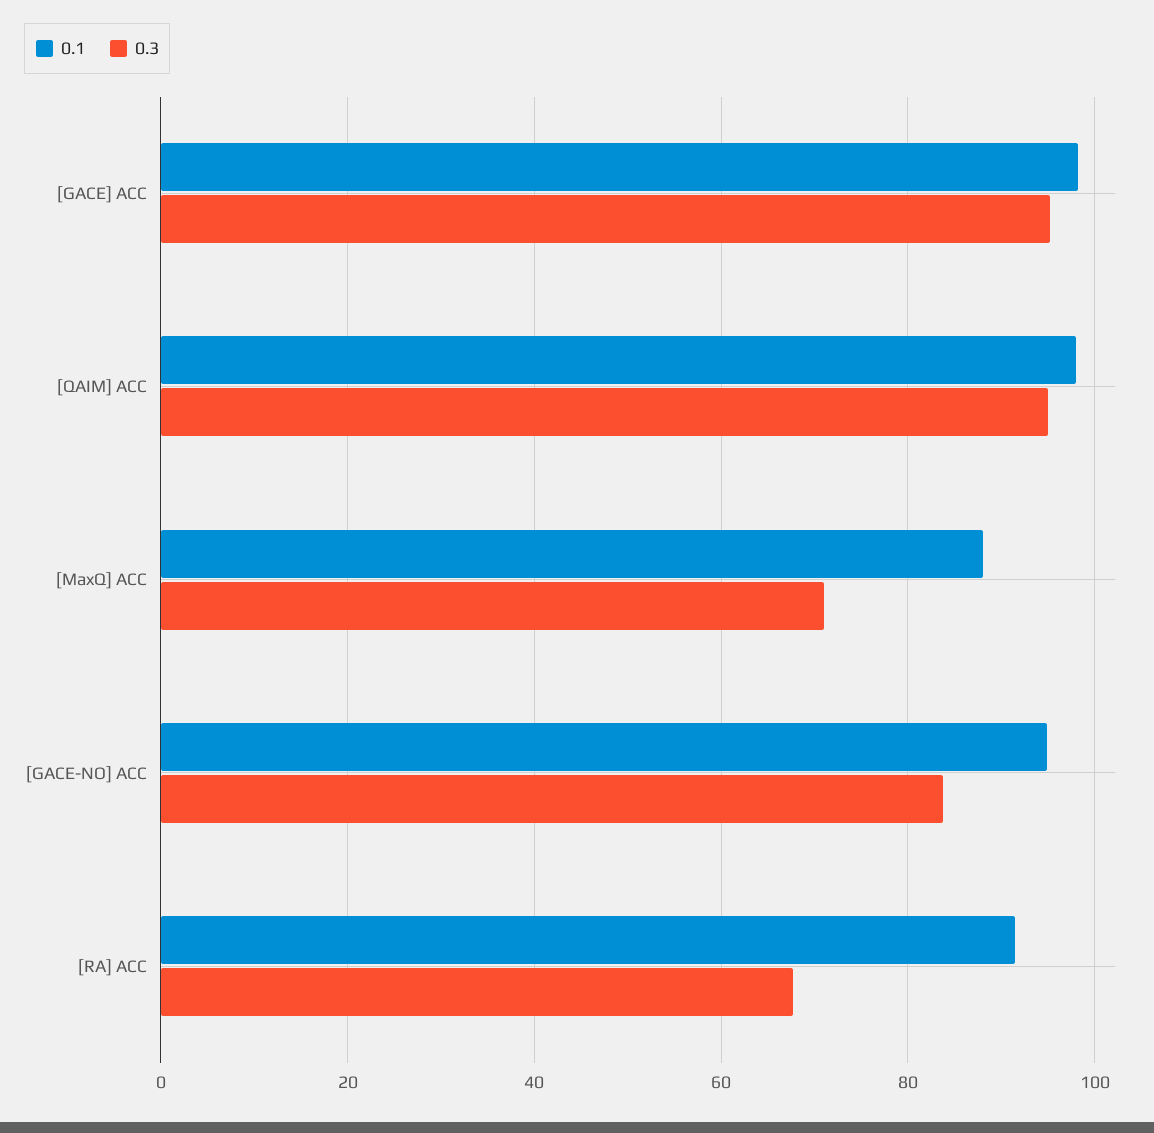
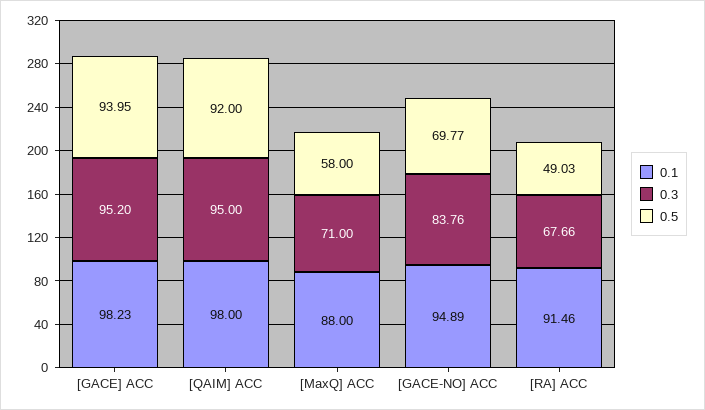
  {
    "0.1": {
      "[GACE] ACC": 98.23,
      "[QAIM] ACC": 98,
      "[MaxQ] ACC": 88,
      "[GACE-NO] ACC": 94.89,
      "[RA] ACC": 91.46
    },
    "0.3": {
      "[GACE] ACC": 95.2,
      "[QAIM] ACC": 95,
      "[MaxQ] ACC": 71,
      "[GACE-NO] ACC": 83.76,
      "[RA] ACC": 67.66
-   }
+   },
+   "0.5": {
+     "[GACE] ACC": 93.95,
+     "[QAIM] ACC": 92,
+     "[MaxQ] ACC": 58,
+     "[GACE-NO] ACC": 69.77,
+     "[RA] ACC": 49.03
+   }
  }

